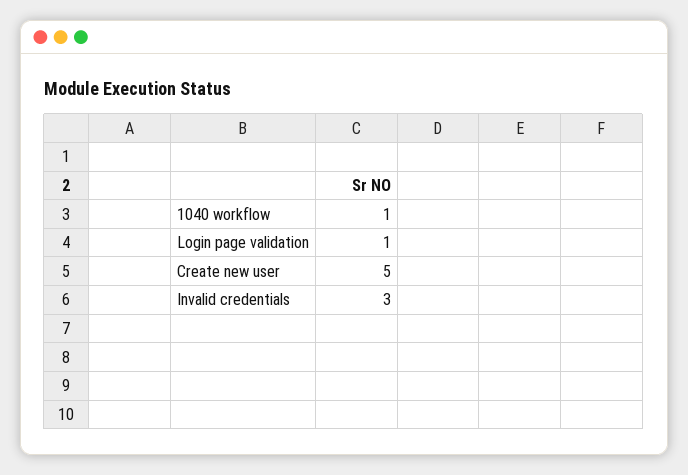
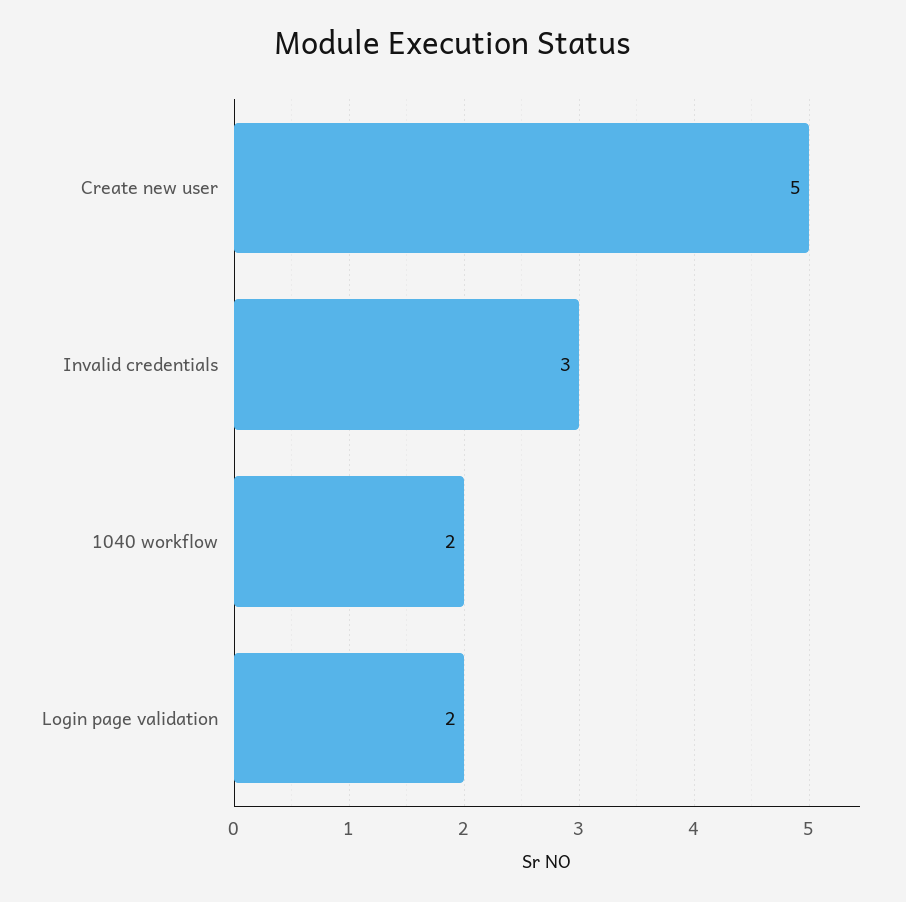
  {
-   "1040 workflow": 1,
+   "1040 workflow": 2,
-   "Login page validation": 1,
+   "Login page validation": 2,
    "Create new user": 5,
    "Invalid credentials": 3
  }

